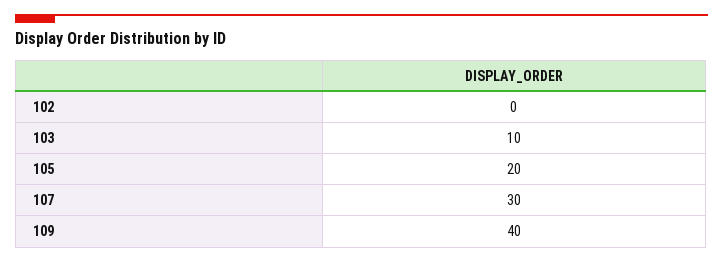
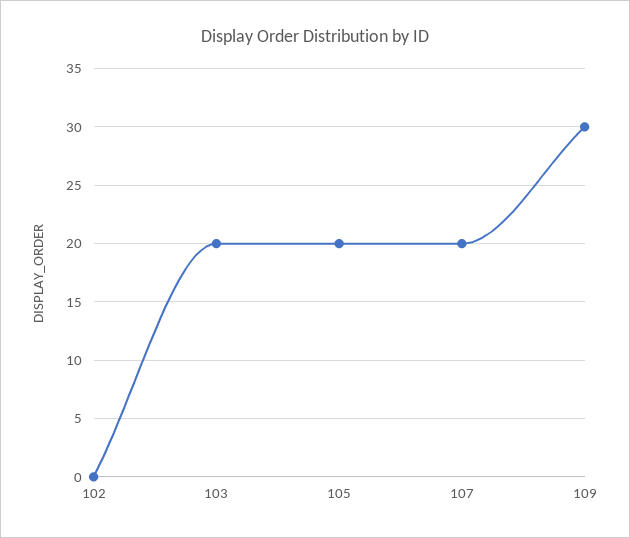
  {
    "102": 0,
-   "103": 10,
+   "103": 20,
    "105": 20,
-   "107": 30,
+   "107": 20,
-   "109": 40
+   "109": 30
  }

